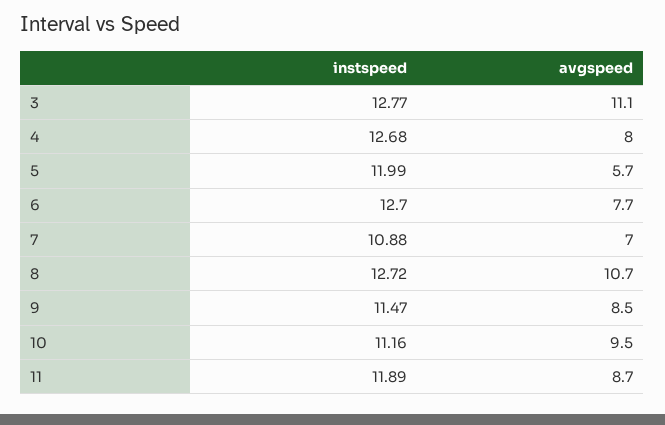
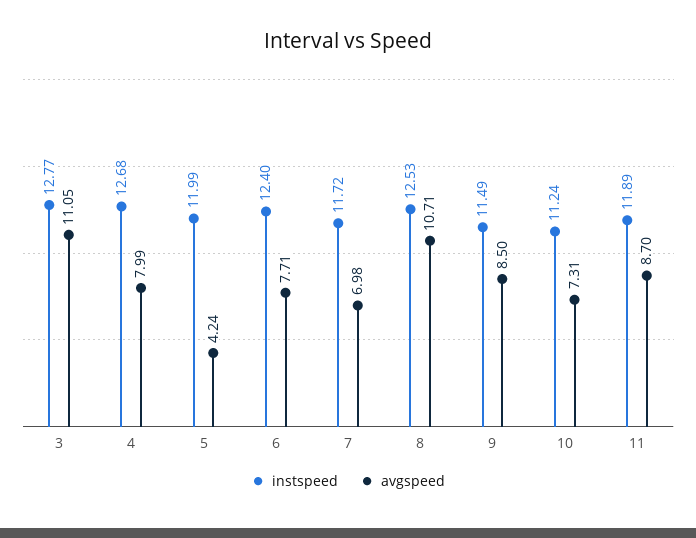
  {
    "instspeed": {
      "3": 12.77,
      "4": 12.68,
      "5": 11.99,
-     "6": 12.7,
+     "6": 12.4,
-     "7": 10.88,
+     "7": 11.72,
-     "8": 12.72,
+     "8": 12.53,
-     "9": 11.47,
+     "9": 11.49,
-     "10": 11.16,
+     "10": 11.24,
      "11": 11.89
    },
    "avgspeed": {
      "3": 11.05,
      "4": 7.99,
-     "5": 5.7,
+     "5": 4.24,
      "6": 7.71,
      "7": 6.98,
      "8": 10.71,
      "9": 8.5,
-     "10": 9.5,
+     "10": 7.31,
      "11": 8.7
    }
  }

